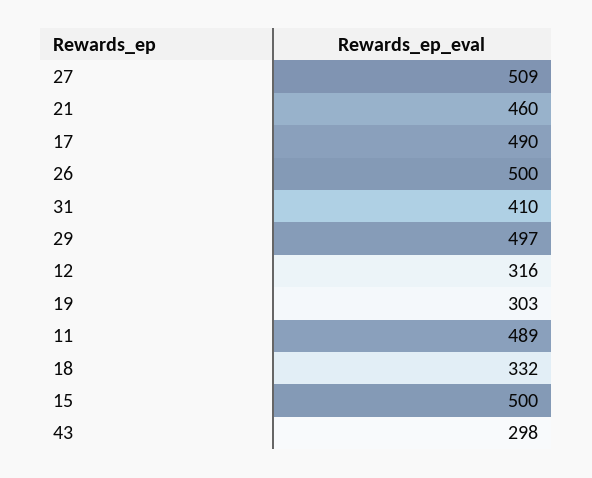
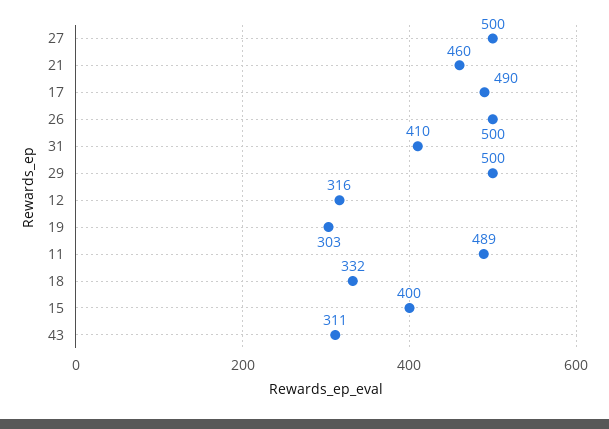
  {
-   "27": 509,
+   "27": 500,
    "21": 460,
    "17": 490,
    "26": 500,
    "31": 410,
-   "29": 497,
+   "29": 500,
    "12": 316,
    "19": 303,
    "11": 489,
    "18": 332,
-   "15": 500,
+   "15": 400,
-   "43": 298
+   "43": 311
  }

